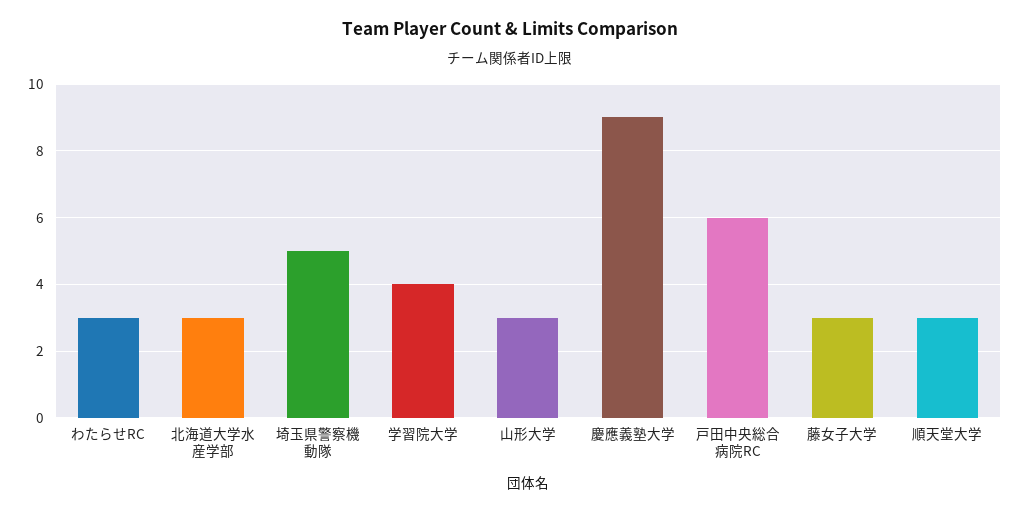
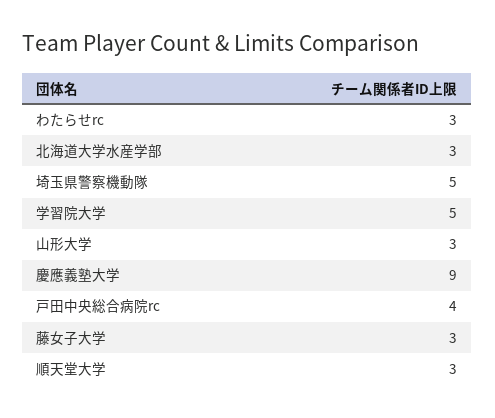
  {
    "わたらせRC": 3,
    "北海道大学水産学部": 3,
    "埼玉県警察機動隊": 5,
-   "学習院大学": 4,
+   "学習院大学": 5,
    "山形大学": 3,
    "慶應義塾大学": 9,
-   "戸田中央総合病院RC": 6,
+   "戸田中央総合病院RC": 4,
    "藤女子大学": 3,
    "順天堂大学": 3
  }

